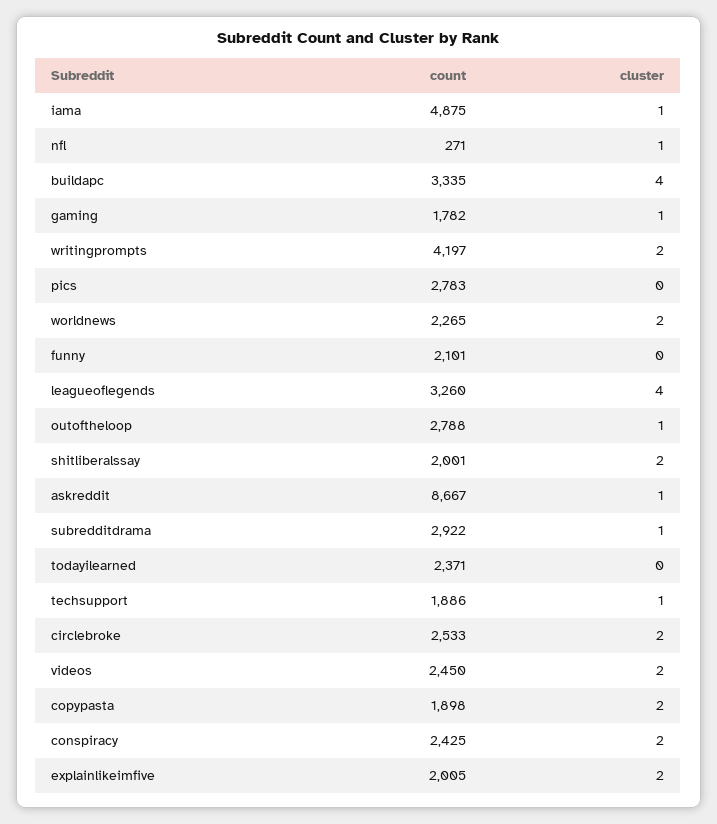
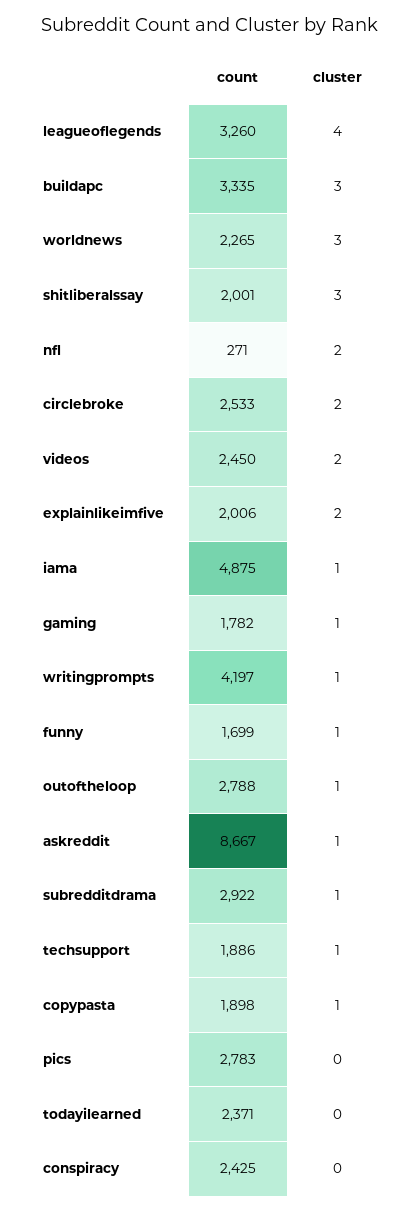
  {
    "count": {
      "iama": 4875,
      "nfl": 271,
      "buildapc": 3335,
      "gaming": 1782,
      "writingprompts": 4197,
      "pics": 2783,
      "worldnews": 2265,
-     "funny": 2101,
+     "funny": 1699,
      "leagueoflegends": 3260,
      "outoftheloop": 2788,
      "shitliberalssay": 2001,
      "askreddit": 8667,
      "subredditdrama": 2922,
      "todayilearned": 2371,
      "techsupport": 1886,
      "circlebroke": 2533,
      "videos": 2450,
      "copypasta": 1898,
      "conspiracy": 2425,
-     "explainlikeimfive": 2005
+     "explainlikeimfive": 2006
    },
    "cluster": {
      "iama": 1,
-     "nfl": 1,
+     "nfl": 2,
-     "buildapc": 4,
+     "buildapc": 3,
      "gaming": 1,
-     "writingprompts": 2,
+     "writingprompts": 1,
      "pics": 0,
-     "worldnews": 2,
+     "worldnews": 3,
-     "funny": 0,
+     "funny": 1,
      "leagueoflegends": 4,
      "outoftheloop": 1,
-     "shitliberalssay": 2,
+     "shitliberalssay": 3,
      "askreddit": 1,
      "subredditdrama": 1,
      "todayilearned": 0,
      "techsupport": 1,
      "circlebroke": 2,
      "videos": 2,
-     "copypasta": 2,
+     "copypasta": 1,
-     "conspiracy": 2,
+     "conspiracy": 0,
      "explainlikeimfive": 2
    }
  }

